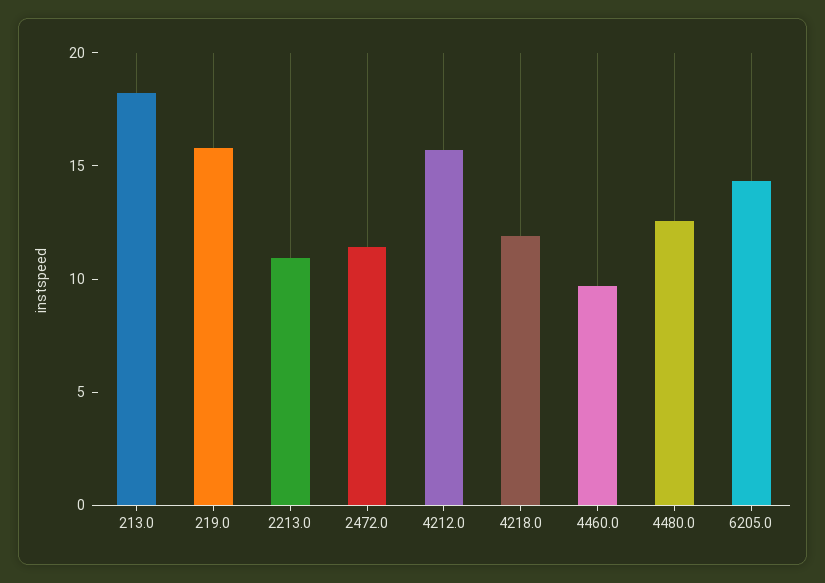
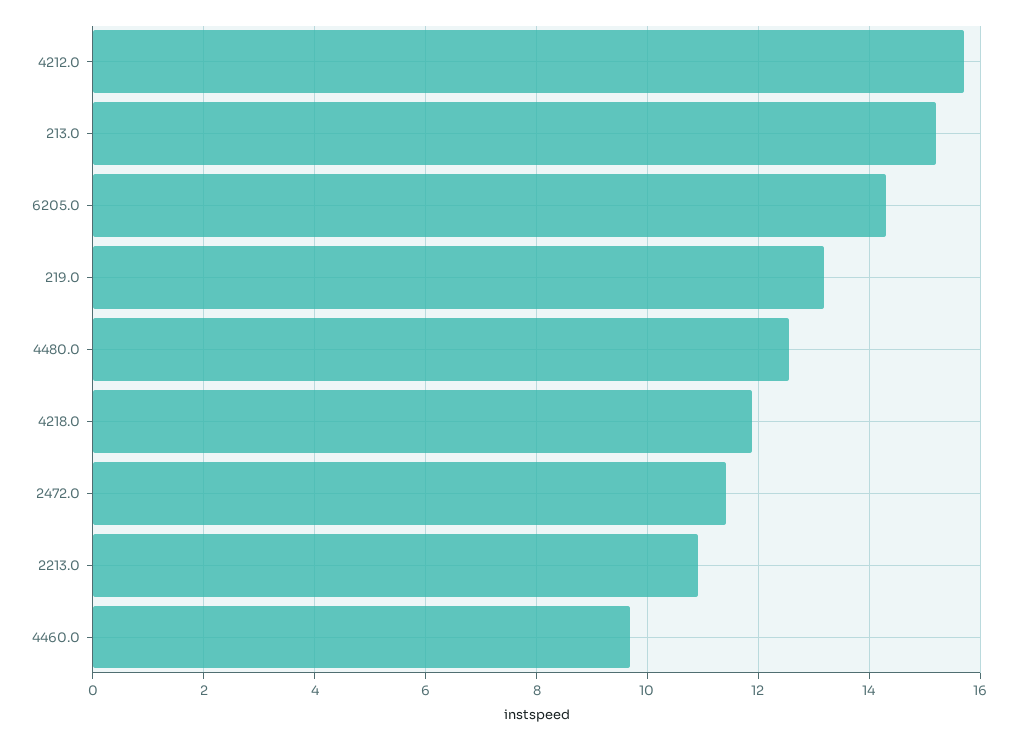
  {
-   "213.0": 18,
+   "213.0": 15.2,
-   "219.0": 16,
+   "219.0": 13.2,
    "2213.0": 11,
    "2472.0": 11.4,
    "4212.0": 15.8,
    "4218.0": 11.8,
    "4460.0": 9.6,
    "4480.0": 12.6,
    "6205.0": 14.4
  }

